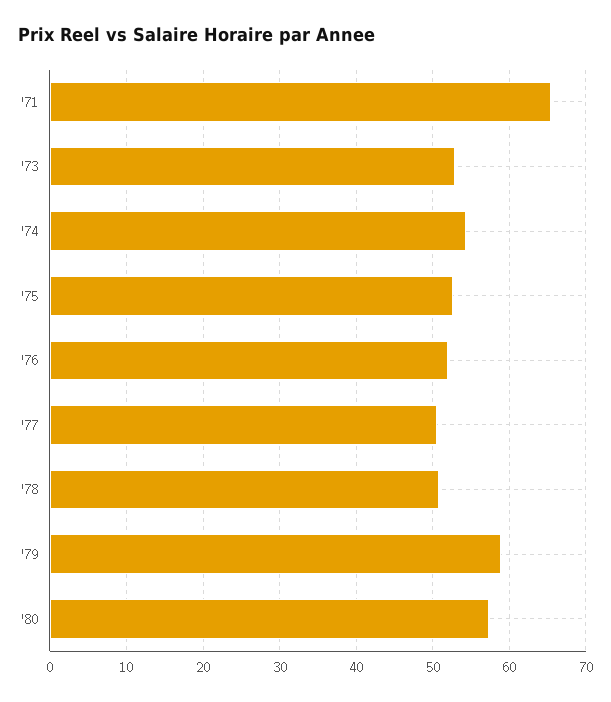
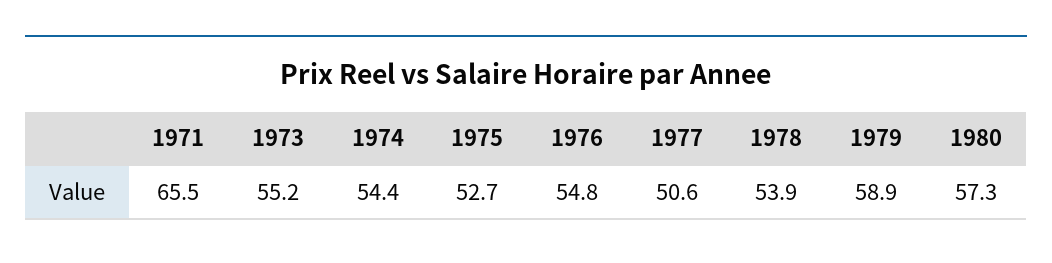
  {
    "'71": 65.5,
-   "'73": 53,
+   "'73": 55.2,
    "'74": 54.4,
    "'75": 52.7,
-   "'76": 52,
+   "'76": 54.8,
    "'77": 50.6,
-   "'78": 51,
+   "'78": 53.9,
    "'79": 58.9,
    "'80": 57.3
  }

